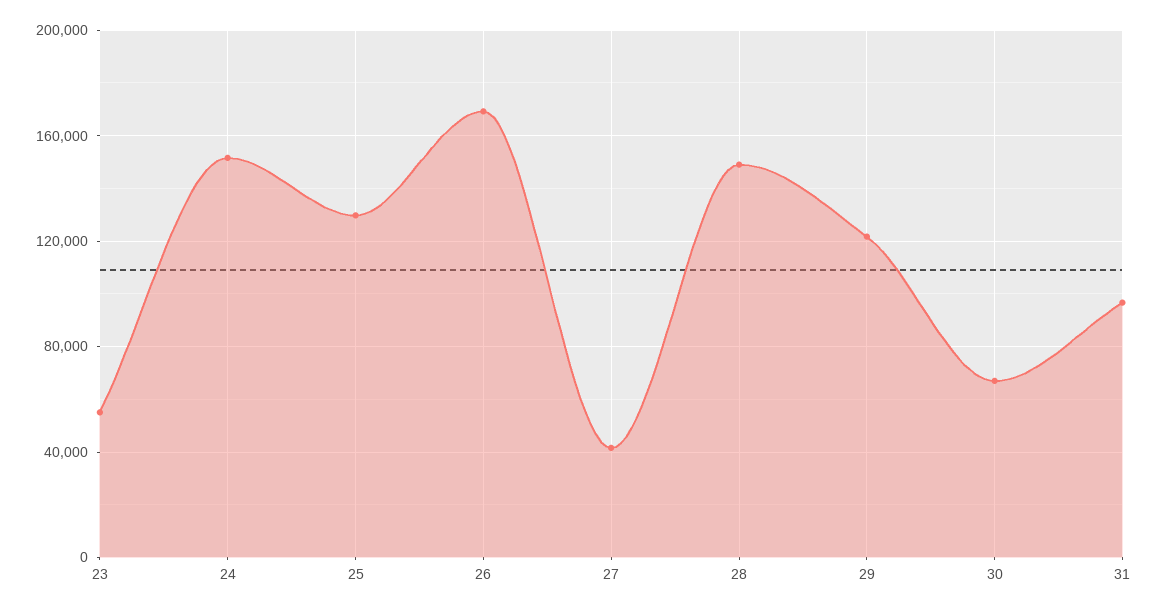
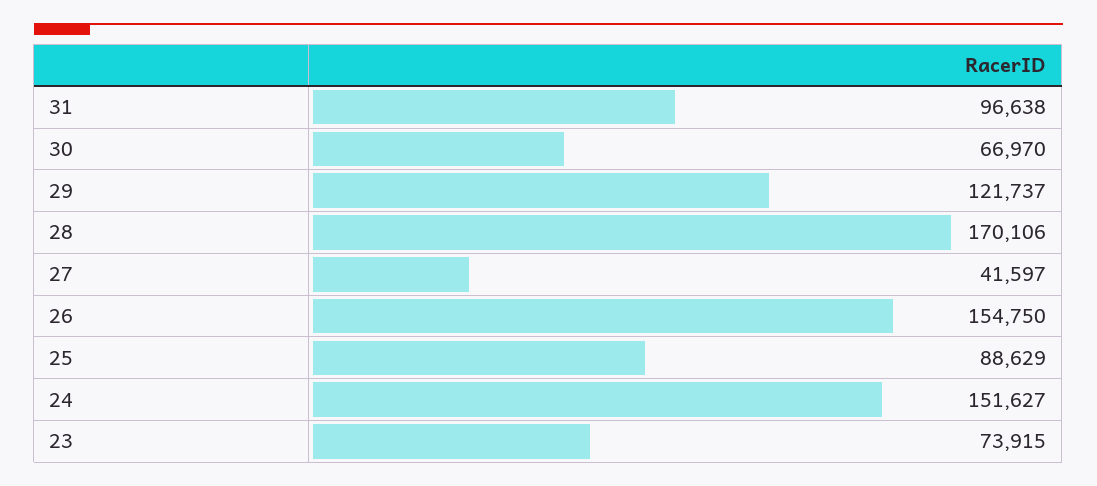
  {
-   "23": 55000,
+   "23": 73915,
    "24": 151627,
-   "25": 130000,
+   "25": 88629,
-   "26": 170000,
+   "26": 154750,
    "27": 41597,
-   "28": 150000,
+   "28": 170106,
    "29": 121737,
    "30": 66970,
    "31": 96638
  }

